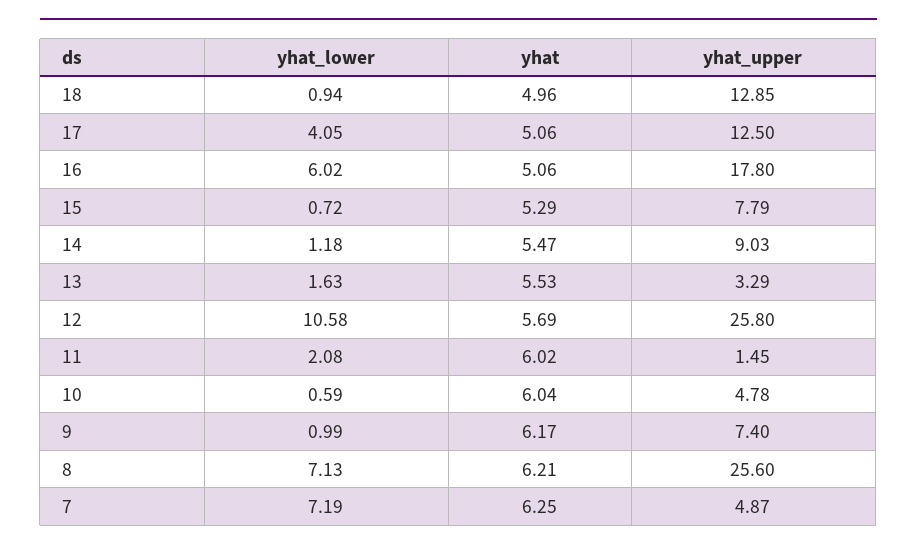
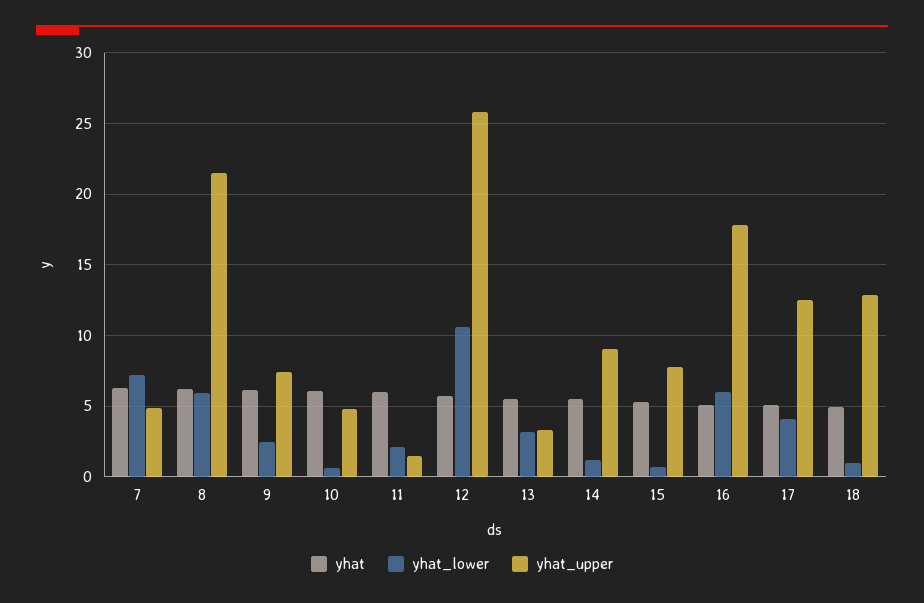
  {
    "yhat_lower": {
      "18": 0.94,
      "17": 4.05,
      "16": 6.02,
      "15": 0.72,
      "14": 1.18,
-     "13": 1.63,
+     "13": 3,
      "12": 10.58,
      "11": 2.08,
      "10": 0.59,
-     "9": 0.99,
+     "9": 2.5,
-     "8": 7.13,
+     "8": 6,
      "7": 7.19
    },
    "yhat": {
      "18": 4.96,
      "17": 5.06,
      "16": 5.06,
      "15": 5.29,
      "14": 5.47,
      "13": 5.53,
      "12": 5.69,
      "11": 6.02,
      "10": 6.04,
      "9": 6.17,
      "8": 6.21,
      "7": 6.25
    },
    "yhat_upper": {
      "18": 12.85,
      "17": 12.5,
      "16": 17.8,
      "15": 7.79,
      "14": 9.03,
      "13": 3.29,
      "12": 25.8,
      "11": 1.45,
      "10": 4.78,
      "9": 7.4,
-     "8": 25.6,
+     "8": 21.5,
      "7": 4.87
    }
  }

